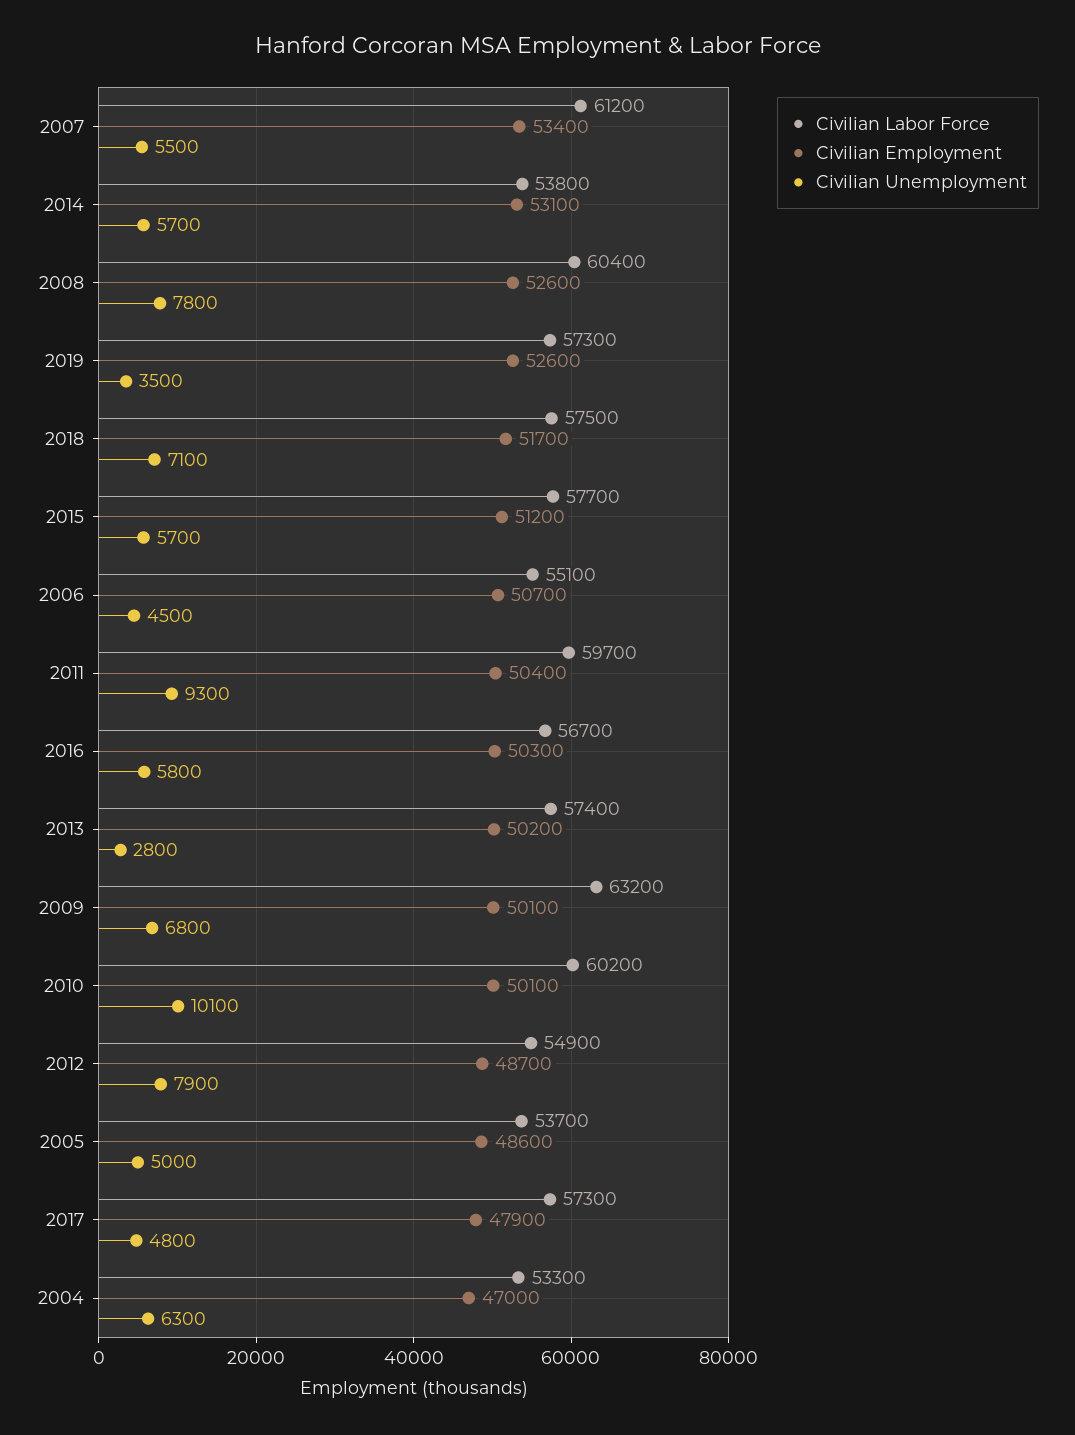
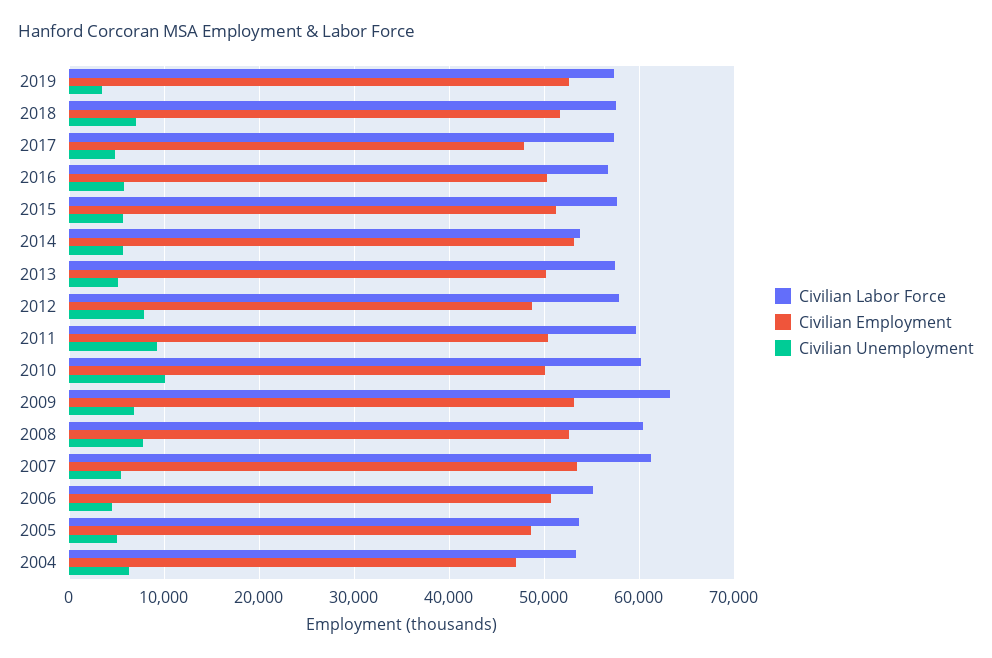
  {
    "Civilian Labor Force": {
      "2007": 61200,
      "2014": 53800,
      "2008": 60400,
      "2019": 57300,
      "2018": 57500,
      "2015": 57700,
      "2006": 55100,
      "2011": 59700,
      "2016": 56700,
      "2013": 57400,
      "2009": 63200,
      "2010": 60200,
-     "2012": 54900,
+     "2012": 58000,
      "2005": 53700,
      "2017": 57300,
      "2004": 53300
    },
    "Civilian Employment": {
      "2007": 53400,
      "2014": 53100,
      "2008": 52600,
      "2019": 52600,
      "2018": 51700,
      "2015": 51200,
      "2006": 50700,
      "2011": 50400,
      "2016": 50300,
      "2013": 50200,
-     "2009": 50100,
+     "2009": 53000,
      "2010": 50100,
      "2012": 48700,
      "2005": 48600,
      "2017": 47900,
      "2004": 47000
    },
    "Civilian Unemployment": {
      "2007": 5500,
      "2014": 5700,
      "2008": 7800,
      "2019": 3500,
      "2018": 7100,
      "2015": 5700,
      "2006": 4500,
      "2011": 9300,
      "2016": 5800,
-     "2013": 2800,
+     "2013": 5000,
      "2009": 6800,
      "2010": 10100,
      "2012": 7900,
      "2005": 5000,
      "2017": 4800,
      "2004": 6300
    }
  }

